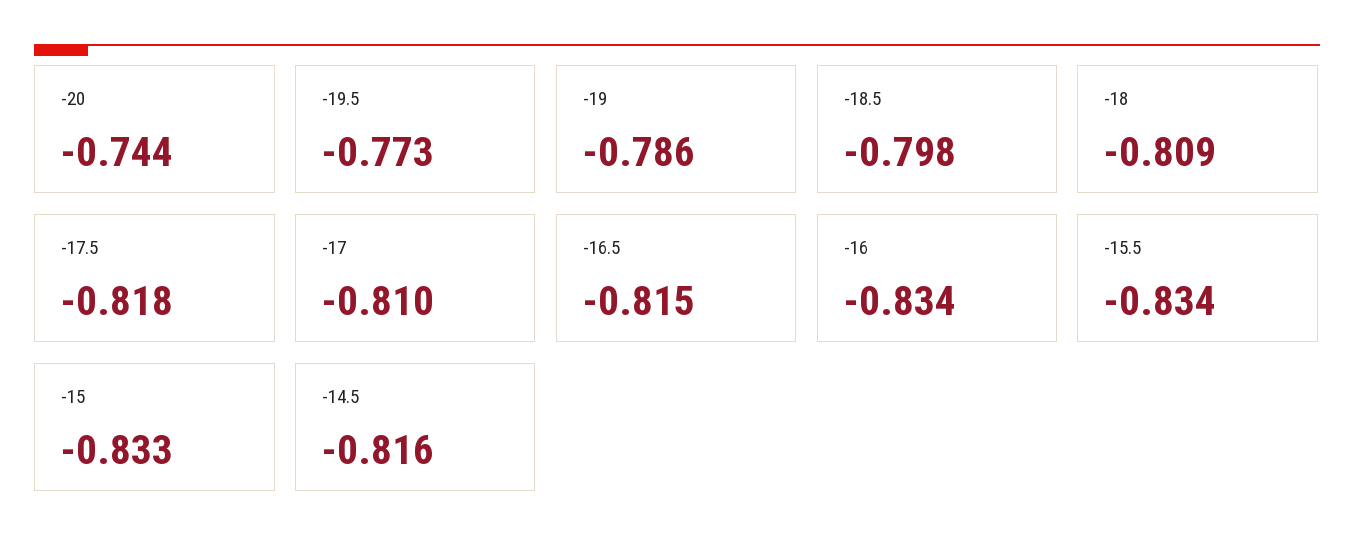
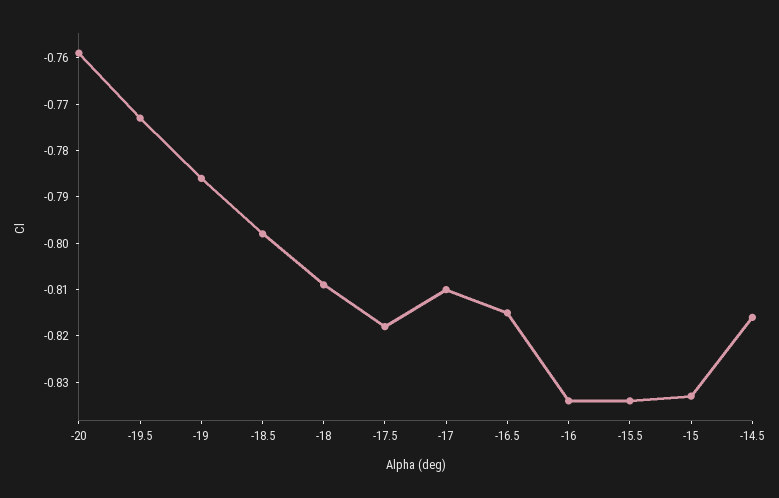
  {
-   "-20": -0.744,
+   "-20": -0.76,
    "-19.5": -0.773,
    "-19": -0.786,
    "-18.5": -0.798,
    "-18": -0.809,
    "-17.5": -0.818,
    "-17": -0.81,
    "-16.5": -0.815,
    "-16": -0.834,
    "-15.5": -0.834,
    "-15": -0.833,
    "-14.5": -0.816
  }

